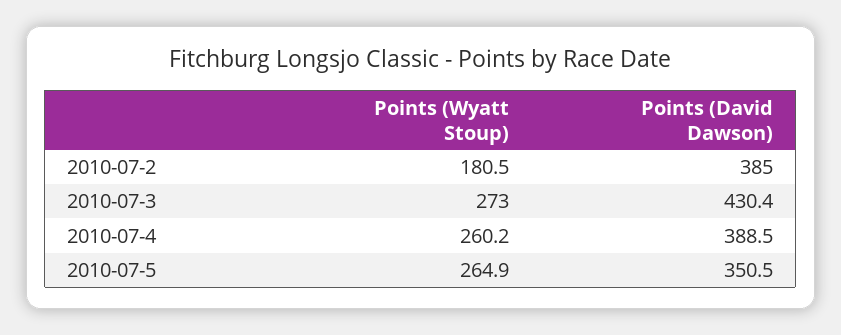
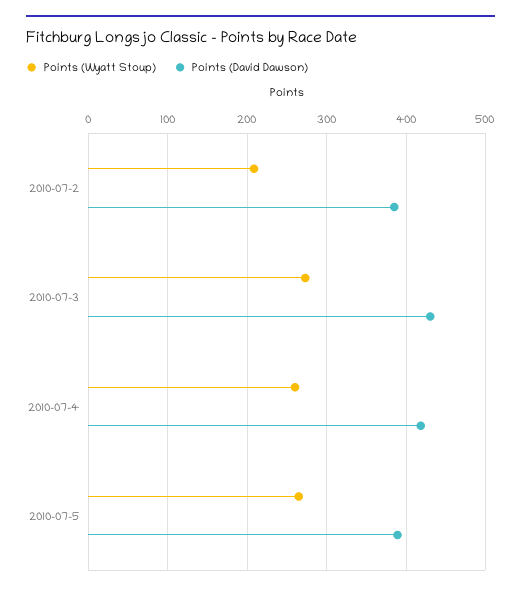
  {
    "Points (Wyatt Stoup)": {
-     "2010-07-2": 180.5,
+     "2010-07-2": 210,
      "2010-07-3": 273,
      "2010-07-4": 260.2,
      "2010-07-5": 264.9
    },
    "Points (David Dawson)": {
      "2010-07-2": 385,
      "2010-07-3": 430.4,
-     "2010-07-4": 388.5,
+     "2010-07-4": 420,
-     "2010-07-5": 350.5
+     "2010-07-5": 390
    }
  }

